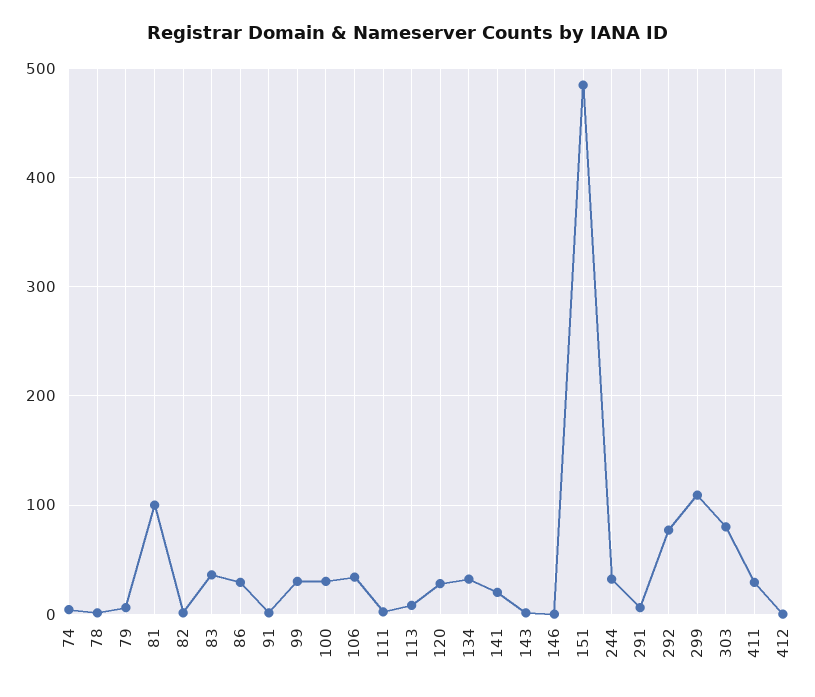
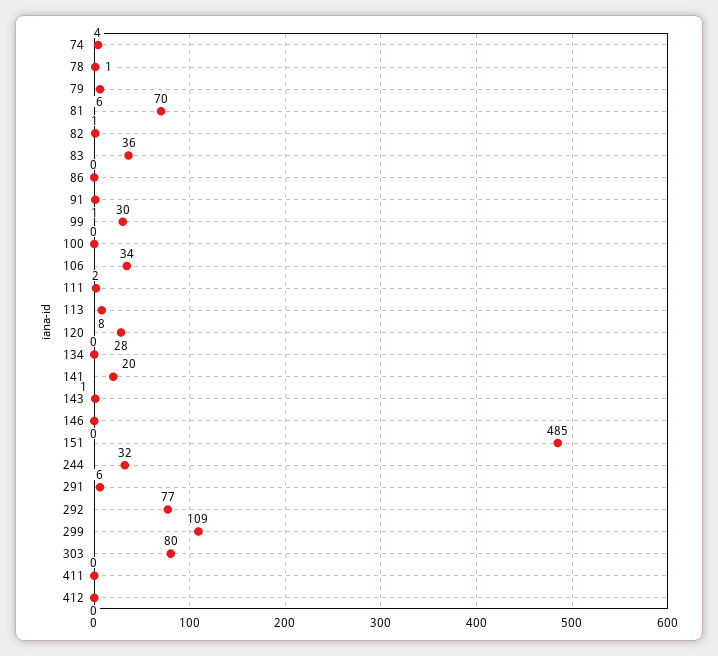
  {
    "74": 4,
    "78": 1,
    "79": 6,
-   "81": 100,
+   "81": 70,
    "82": 1,
    "83": 36,
-   "86": 30,
+   "86": 0,
    "91": 1,
    "99": 30,
-   "100": 30,
+   "100": 0,
    "106": 34,
    "111": 2,
    "113": 8,
    "120": 28,
-   "134": 30,
+   "134": 0,
    "141": 20,
    "143": 1,
    "146": 0,
    "151": 485,
    "244": 32,
    "291": 6,
    "292": 77,
    "299": 109,
    "303": 80,
-   "411": 30,
+   "411": 0,
    "412": 0
  }

